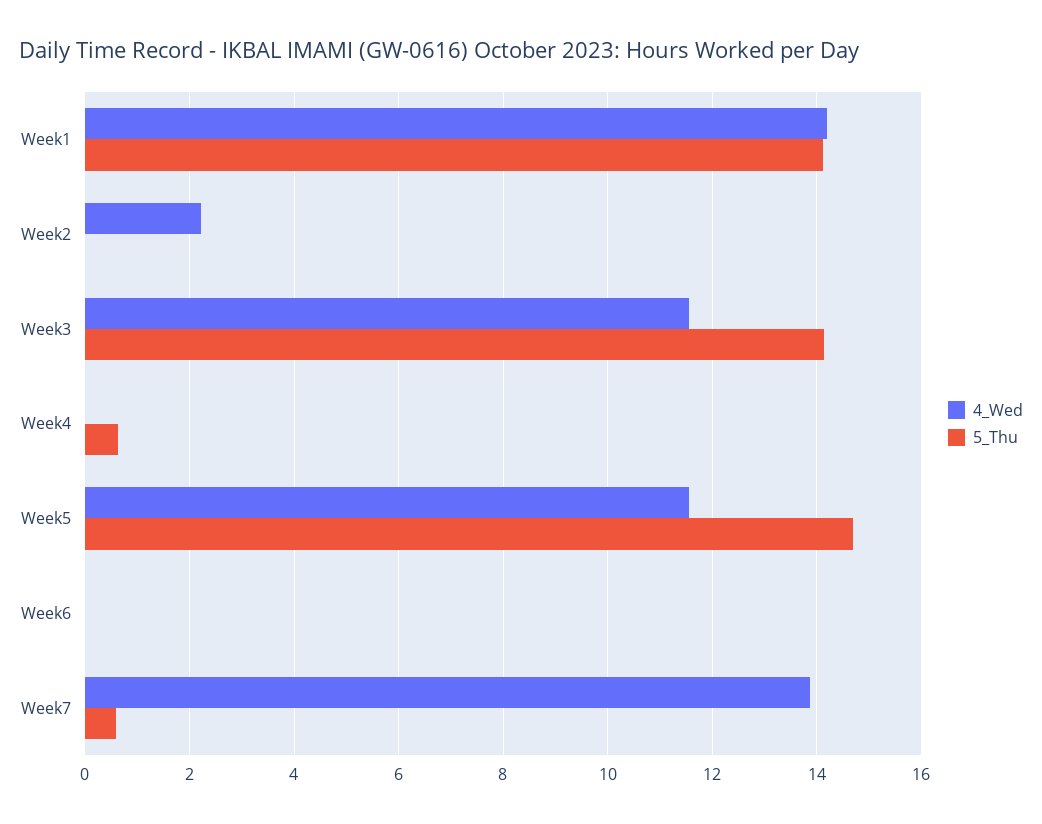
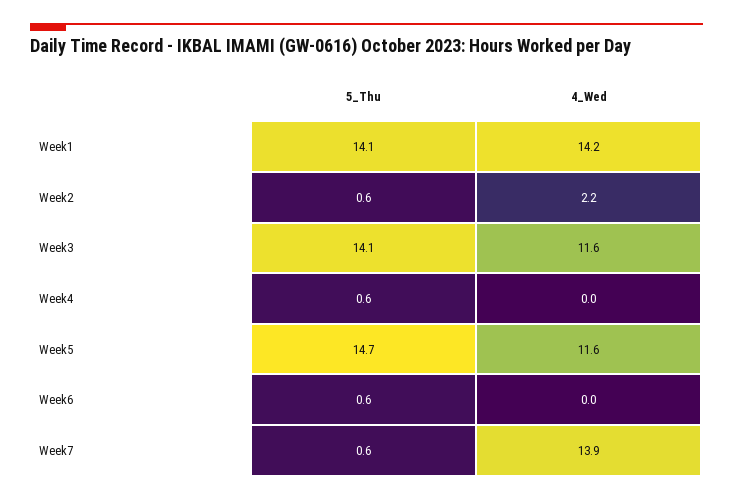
  {
    "4_Wed": {
      "Week1": 14.2,
      "Week2": 2.2,
      "Week3": 11.6,
      "Week4": 0,
      "Week5": 11.6,
      "Week6": 0,
      "Week7": 13.9
    },
    "5_Thu": {
      "Week1": 14.1,
-     "Week2": 0,
+     "Week2": 0.6,
      "Week3": 14.1,
      "Week4": 0.6,
      "Week5": 14.7,
-     "Week6": 0,
+     "Week6": 0.6,
      "Week7": 0.6
    }
  }

